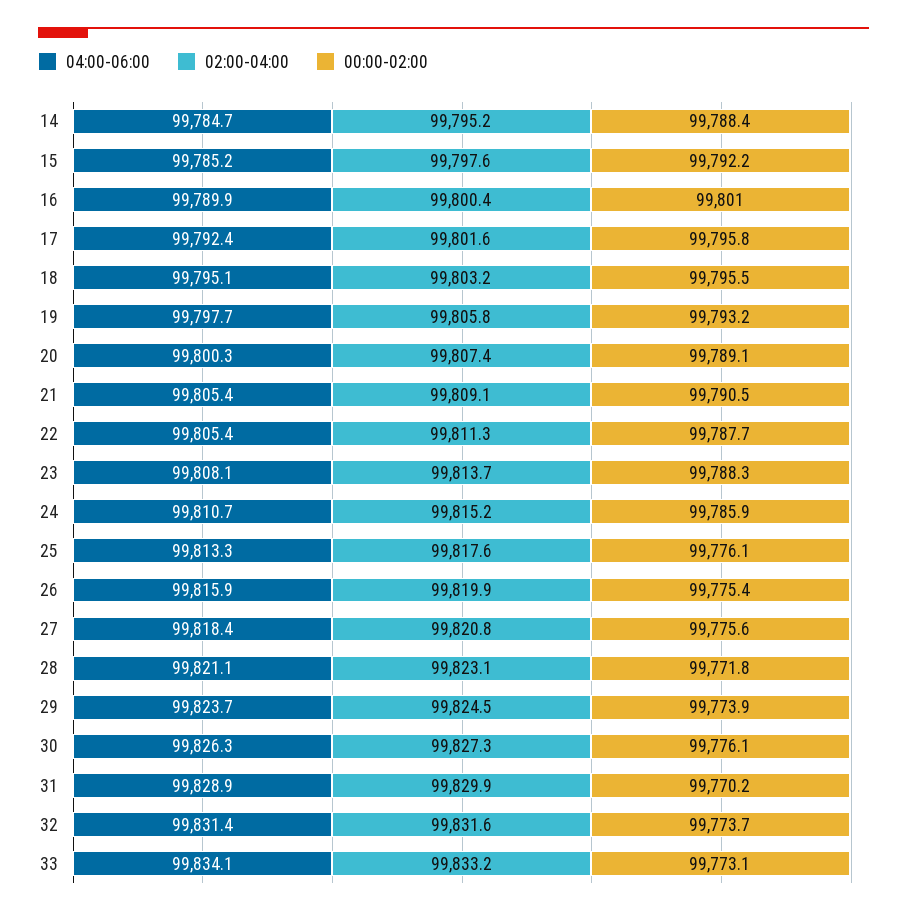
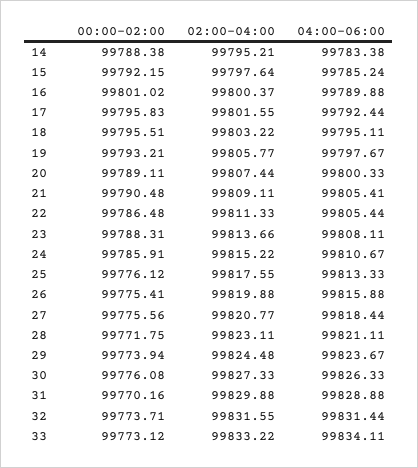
  {
    "04:00-06:00": {
-     "14": 99784.7,
+     "14": 99783.38,
      "15": 99785.24,
      "16": 99789.88,
      "17": 99792.44,
      "18": 99795.11,
      "19": 99797.67,
      "20": 99800.33,
      "21": 99805.41,
      "22": 99805.44,
      "23": 99808.11,
      "24": 99810.67,
      "25": 99813.33,
      "26": 99815.88,
      "27": 99818.44,
      "28": 99821.11,
      "29": 99823.67,
      "30": 99826.33,
      "31": 99828.88,
      "32": 99831.44,
      "33": 99834.11
    },
    "02:00-04:00": {
      "14": 99795.21,
      "15": 99797.64,
      "16": 99800.37,
      "17": 99801.55,
      "18": 99803.22,
      "19": 99805.77,
      "20": 99807.44,
      "21": 99809.11,
      "22": 99811.33,
      "23": 99813.66,
      "24": 99815.22,
      "25": 99817.55,
      "26": 99819.88,
      "27": 99820.77,
      "28": 99823.11,
      "29": 99824.48,
      "30": 99827.33,
      "31": 99829.88,
      "32": 99831.55,
      "33": 99833.22
    },
    "00:00-02:00": {
      "14": 99788.38,
      "15": 99792.15,
      "16": 99801.02,
      "17": 99795.83,
      "18": 99795.51,
      "19": 99793.21,
      "20": 99789.11,
      "21": 99790.48,
-     "22": 99787.7,
+     "22": 99786.48,
      "23": 99788.31,
      "24": 99785.91,
      "25": 99776.12,
      "26": 99775.41,
      "27": 99775.56,
      "28": 99771.75,
      "29": 99773.94,
      "30": 99776.08,
      "31": 99770.16,
      "32": 99773.71,
      "33": 99773.12
    }
  }

